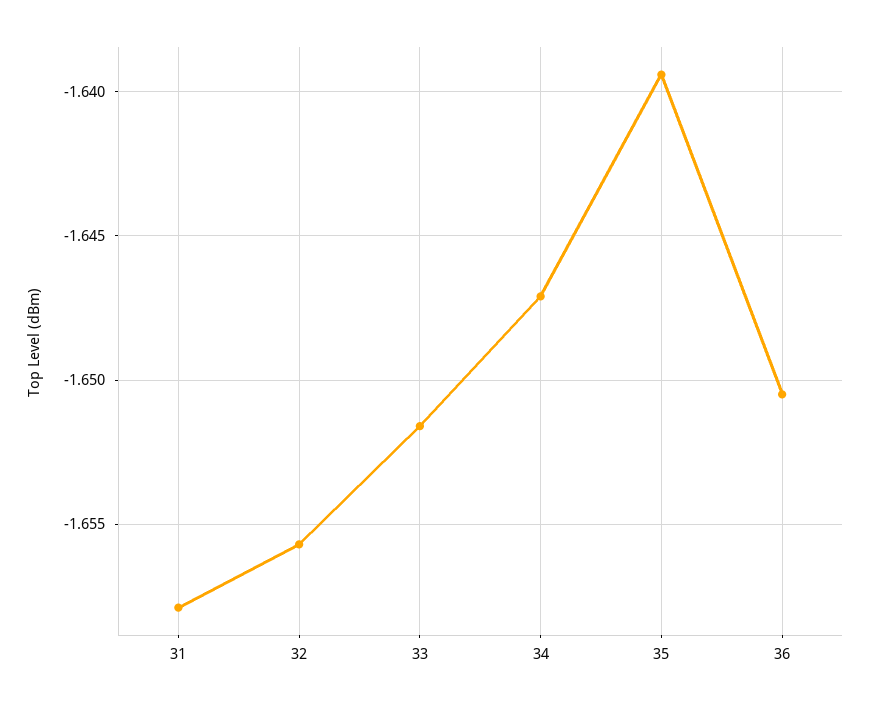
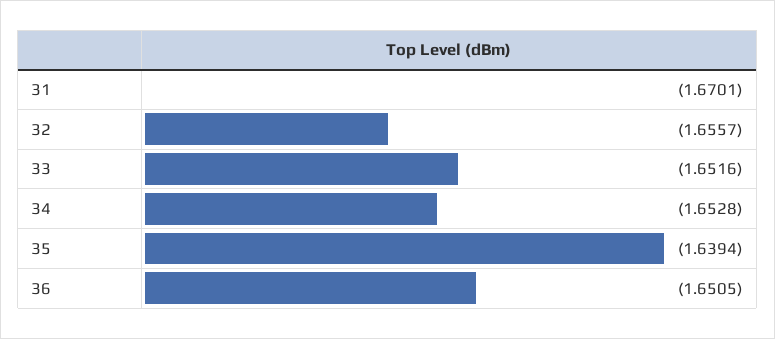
  {
-   "31": -1.658,
+   "31": -1.6701,
    "32": -1.6557,
    "33": -1.6516,
-   "34": -1.647,
+   "34": -1.6528,
    "35": -1.6394,
    "36": -1.6505
  }

